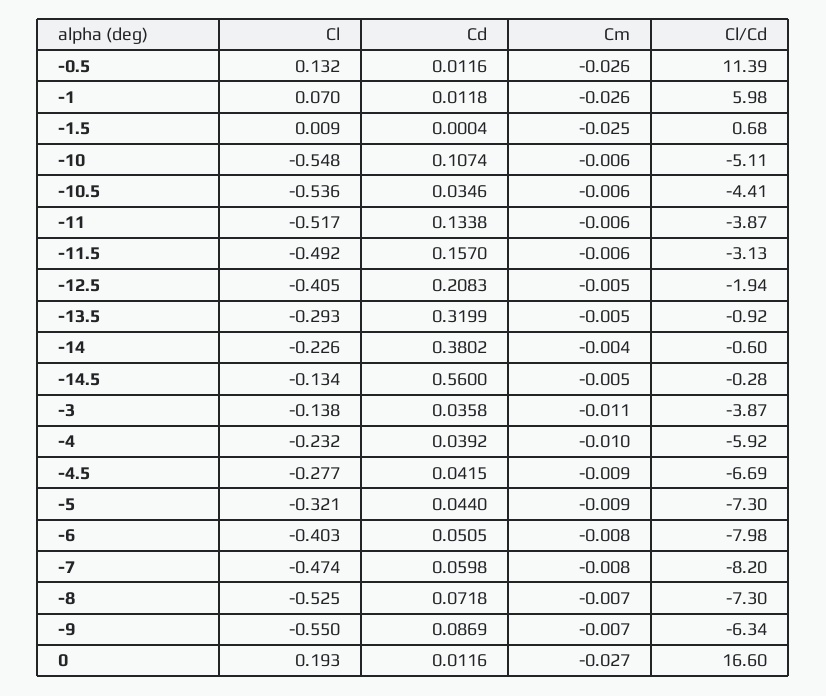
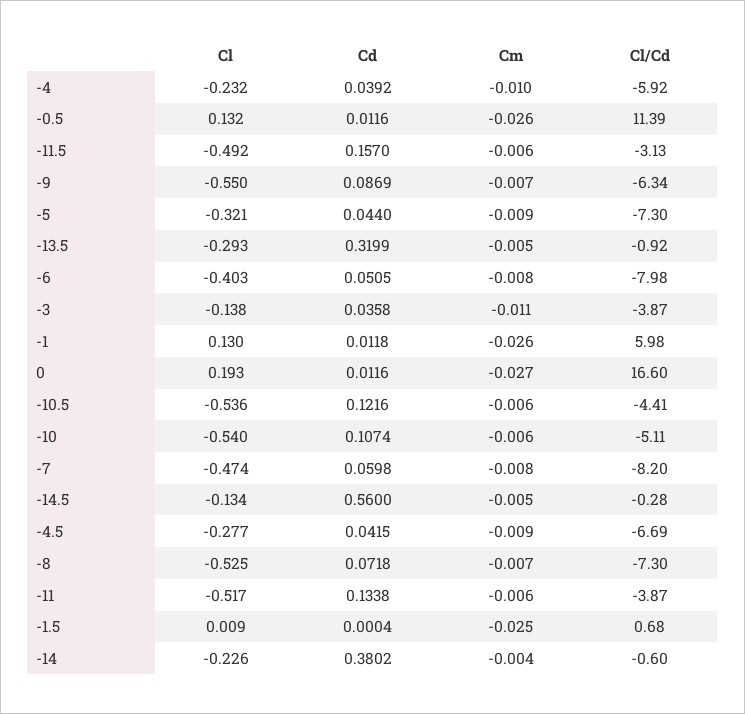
  {
    "Cl": {
      "-0.5": 0.132,
-     "-1": 0.07,
+     "-1": 0.13,
      "-1.5": 0.009,
-     "-10": -0.548,
+     "-10": -0.54,
      "-10.5": -0.536,
      "-11": -0.517,
      "-11.5": -0.492,
-     "-12.5": -0.405,
      "-13.5": -0.293,
      "-14": -0.226,
      "-14.5": -0.134,
      "-3": -0.138,
      "-4": -0.232,
      "-4.5": -0.277,
      "-5": -0.321,
      "-6": -0.403,
      "-7": -0.474,
      "-8": -0.525,
      "-9": -0.55,
      "0": 0.193
    },
    "Cd": {
      "-0.5": 0.0116,
      "-1": 0.0118,
      "-1.5": 0.0004,
      "-10": 0.1074,
-     "-10.5": 0.0346,
+     "-10.5": 0.1216,
      "-11": 0.1338,
      "-11.5": 0.157,
-     "-12.5": 0.2083,
      "-13.5": 0.3199,
      "-14": 0.3802,
      "-14.5": 0.56,
      "-3": 0.0358,
      "-4": 0.0392,
      "-4.5": 0.0415,
      "-5": 0.044,
      "-6": 0.0505,
      "-7": 0.0598,
      "-8": 0.0718,
      "-9": 0.0869,
      "0": 0.0116
    },
    "Cm": {
      "-0.5": -0.026,
      "-1": -0.026,
      "-1.5": -0.025,
      "-10": -0.006,
      "-10.5": -0.006,
      "-11": -0.006,
      "-11.5": -0.006,
-     "-12.5": -0.005,
      "-13.5": -0.005,
      "-14": -0.004,
      "-14.5": -0.005,
      "-3": -0.011,
      "-4": -0.01,
      "-4.5": -0.009,
      "-5": -0.009,
      "-6": -0.008,
      "-7": -0.008,
      "-8": -0.007,
      "-9": -0.007,
      "0": -0.027
    },
    "Cl/Cd": {
      "-0.5": 11.39,
      "-1": 5.98,
      "-1.5": 0.68,
      "-10": -5.11,
      "-10.5": -4.41,
      "-11": -3.87,
      "-11.5": -3.13,
-     "-12.5": -1.94,
      "-13.5": -0.92,
      "-14": -0.6,
      "-14.5": -0.28,
      "-3": -3.87,
      "-4": -5.92,
      "-4.5": -6.69,
      "-5": -7.3,
      "-6": -7.98,
      "-7": -8.2,
      "-8": -7.3,
      "-9": -6.34,
      "0": 16.6
    }
  }

